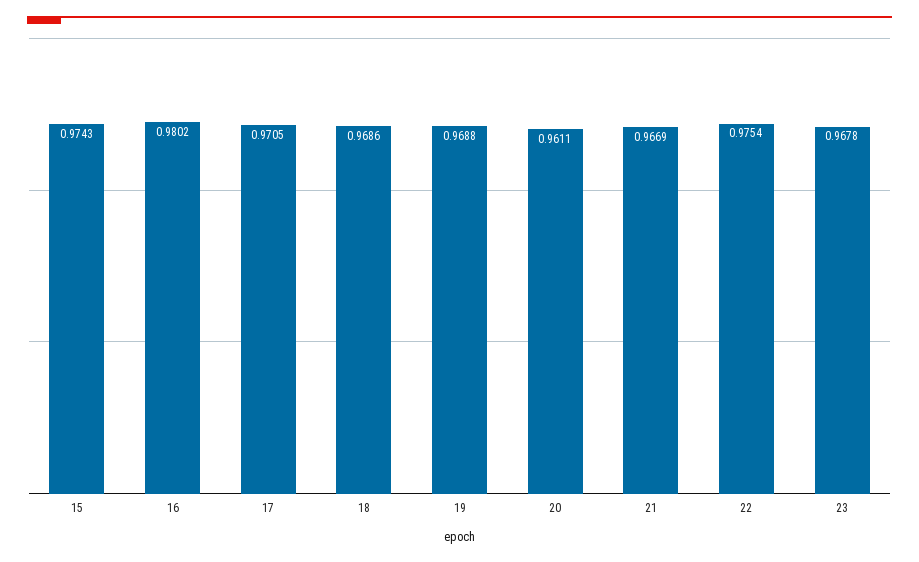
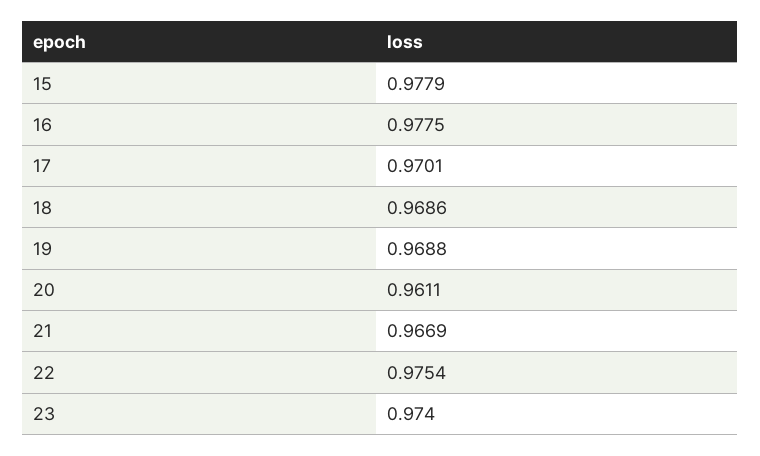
  {
-   "15": 0.9743,
+   "15": 0.9779,
-   "16": 0.9802,
+   "16": 0.9775,
-   "17": 0.9705,
+   "17": 0.9701,
    "18": 0.9686,
    "19": 0.9688,
    "20": 0.9611,
    "21": 0.9669,
    "22": 0.9754,
-   "23": 0.9678
+   "23": 0.974
  }

